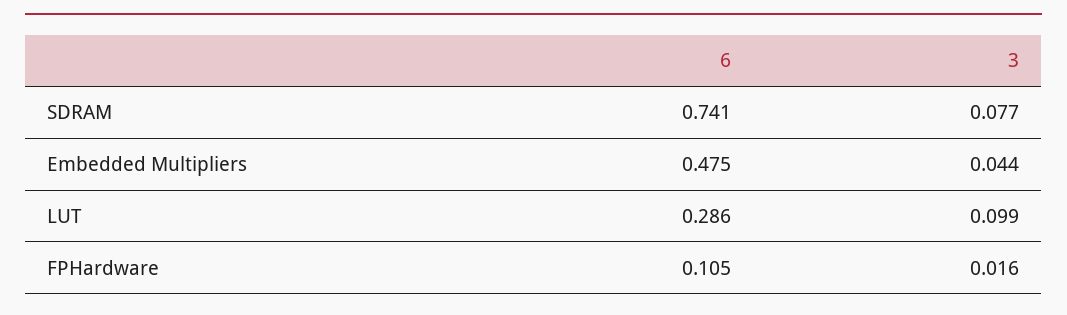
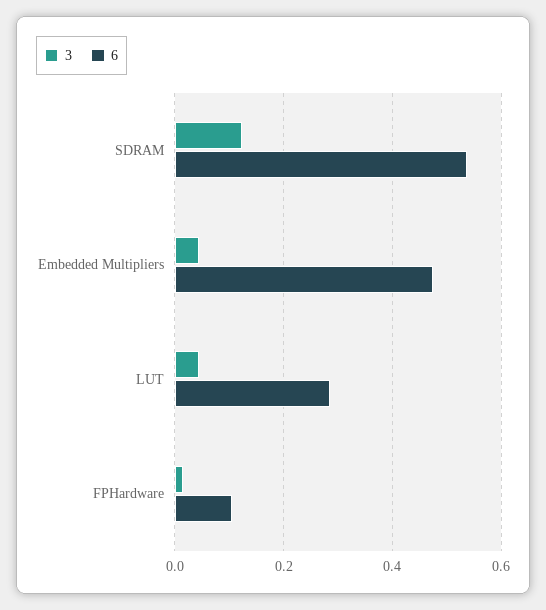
  {
    "6": {
-     "SDRAM": 0.741,
+     "SDRAM": 0.54,
      "Embedded Multipliers": 0.475,
      "LUT": 0.286,
      "FPHardware": 0.105
    },
    "3": {
-     "SDRAM": 0.077,
+     "SDRAM": 0.12,
      "Embedded Multipliers": 0.044,
-     "LUT": 0.099,
+     "LUT": 0.04,
      "FPHardware": 0.016
    }
  }

